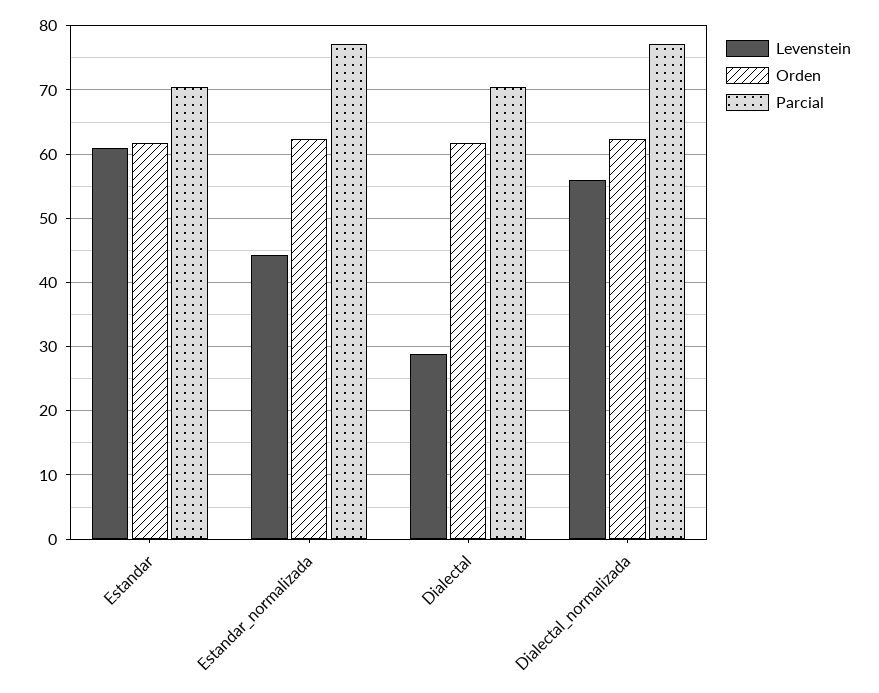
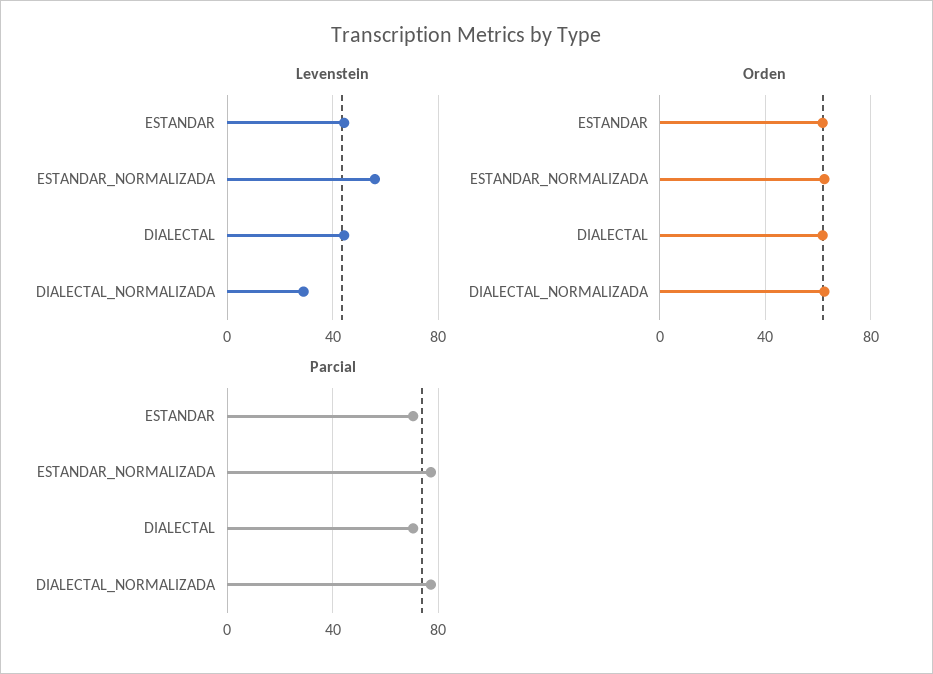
  {
    "Levenstein": {
-     "Estandar": 61,
+     "Estandar": 45,
-     "Estandar_normalizada": 44,
+     "Estandar_normalizada": 55,
-     "Dialectal": 29,
+     "Dialectal": 45,
-     "Dialectal_normalizada": 56
+     "Dialectal_normalizada": 30
    },
    "Orden": {
      "Estandar": 62,
      "Estandar_normalizada": 62,
      "Dialectal": 62,
      "Dialectal_normalizada": 62
    },
    "Parcial": {
      "Estandar": 70,
      "Estandar_normalizada": 77,
      "Dialectal": 70,
      "Dialectal_normalizada": 77
    }
  }

